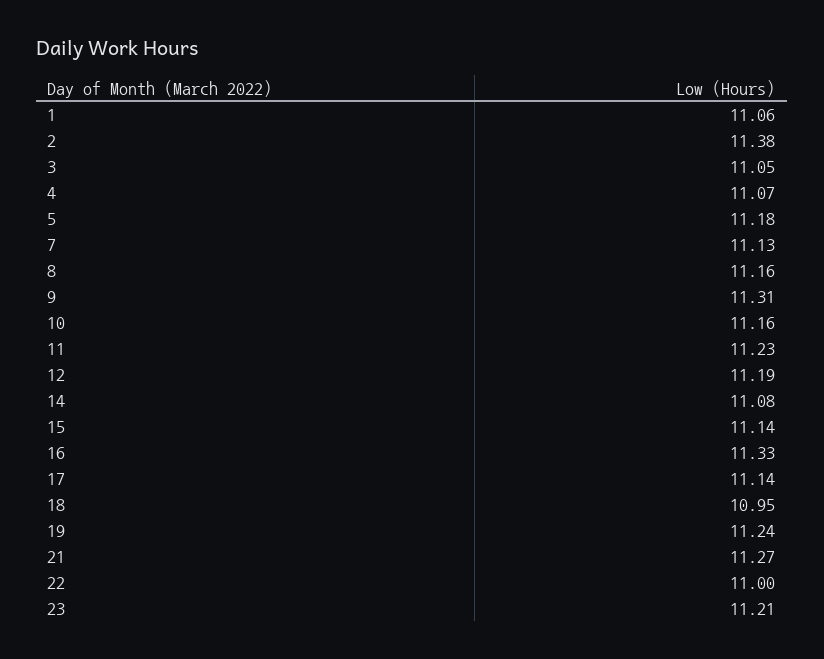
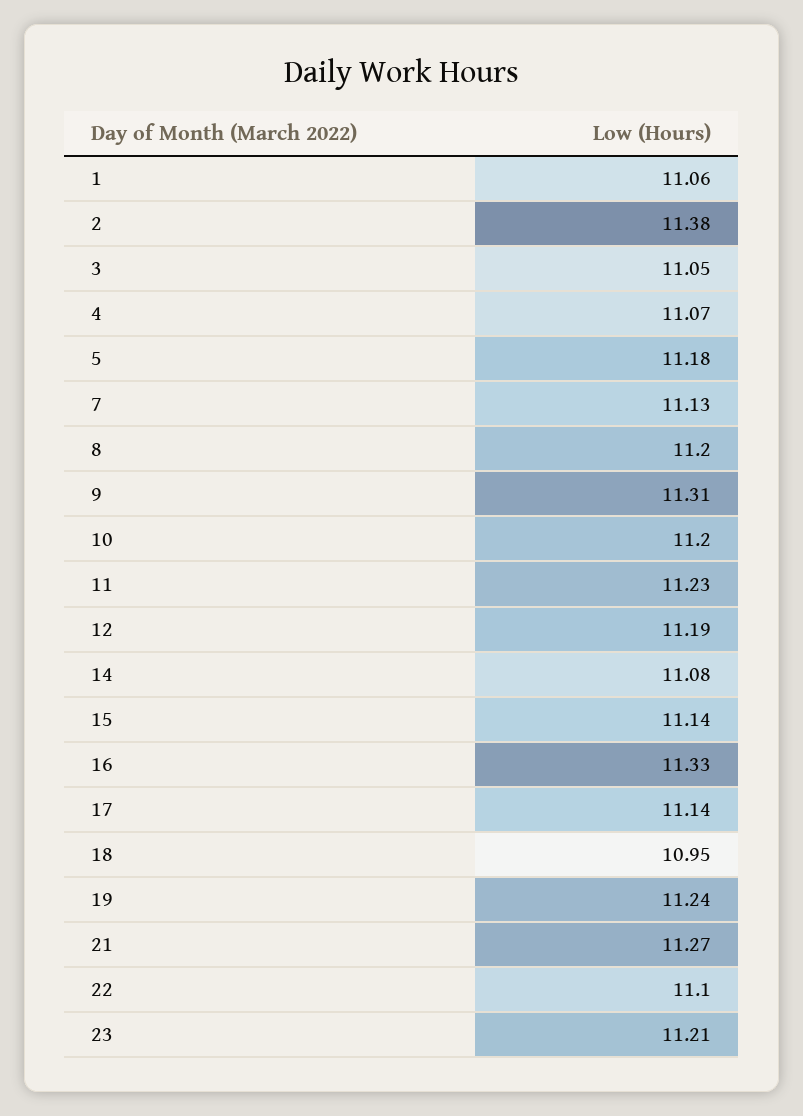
  {
    "1": 11.06,
    "2": 11.38,
    "3": 11.05,
    "4": 11.07,
    "5": 11.18,
    "7": 11.13,
-   "8": 11.16,
+   "8": 11.2,
    "9": 11.31,
-   "10": 11.16,
+   "10": 11.2,
    "11": 11.23,
    "12": 11.19,
    "14": 11.08,
    "15": 11.14,
    "16": 11.33,
    "17": 11.14,
    "18": 10.95,
    "19": 11.24,
    "21": 11.27,
-   "22": 11,
+   "22": 11.1,
    "23": 11.21
  }

